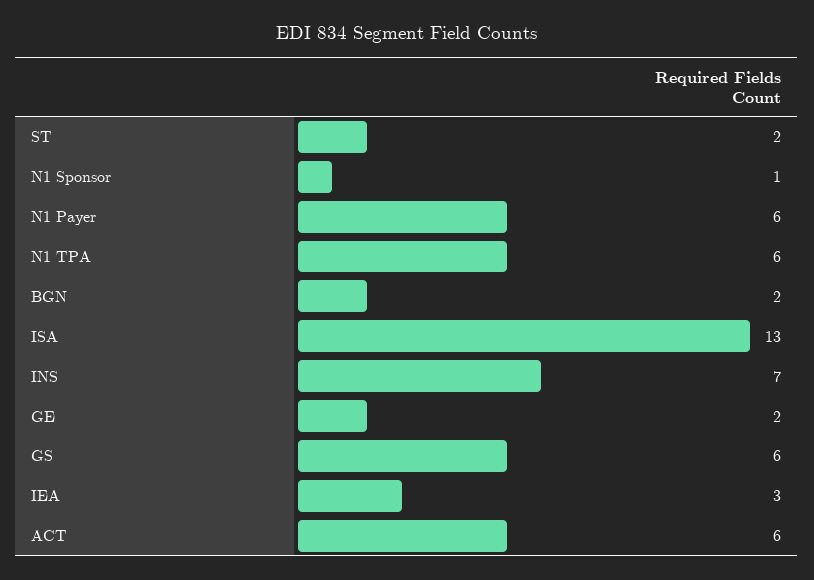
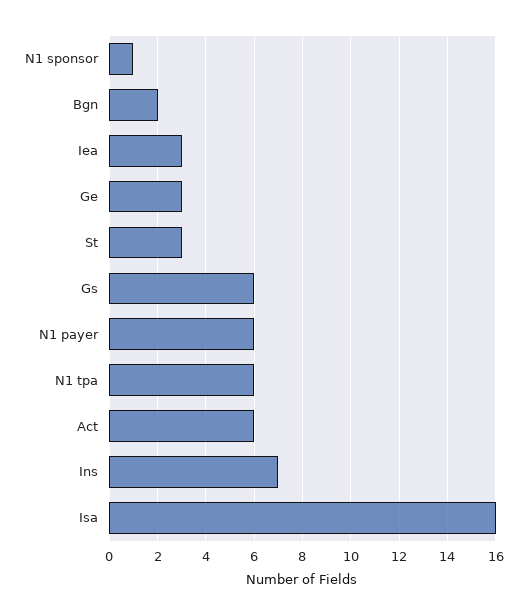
  {
-   "ST": 2,
+   "ST": 3,
    "N1 Sponsor": 1,
    "N1 Payer": 6,
    "N1 TPA": 6,
    "BGN": 2,
-   "ISA": 13,
+   "ISA": 16,
    "INS": 7,
-   "GE": 2,
+   "GE": 3,
    "GS": 6,
    "IEA": 3,
    "ACT": 6
  }

